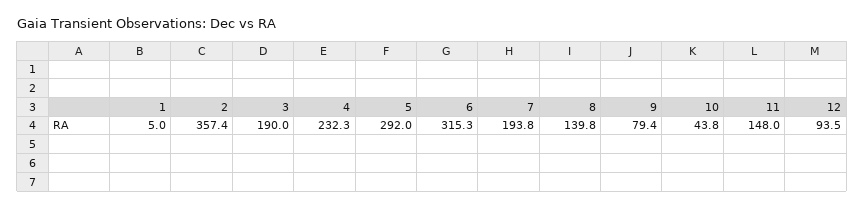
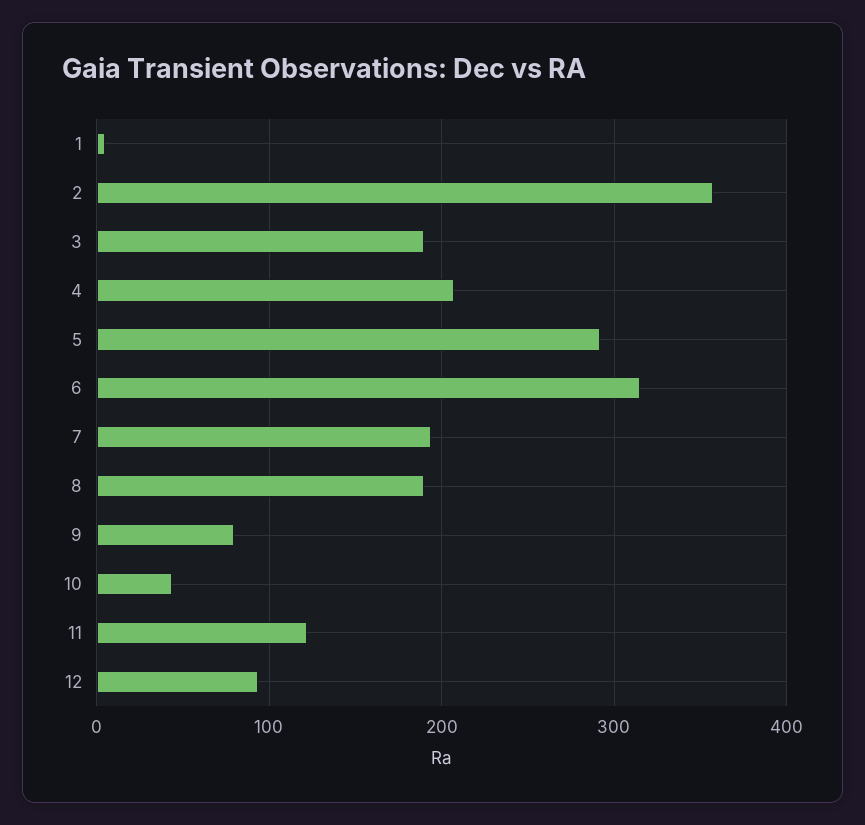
  {
    "1": 5,
    "2": 357.4,
    "3": 190,
-   "4": 232.3,
+   "4": 210,
    "5": 292,
    "6": 315.3,
    "7": 193.8,
-   "8": 139.8,
+   "8": 190,
    "9": 79.4,
    "10": 43.8,
-   "11": 148,
+   "11": 120,
    "12": 93.5
  }

